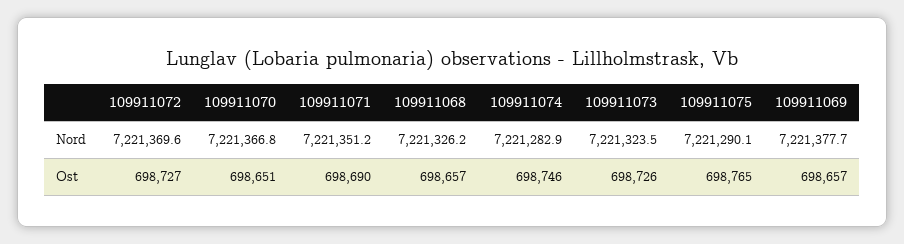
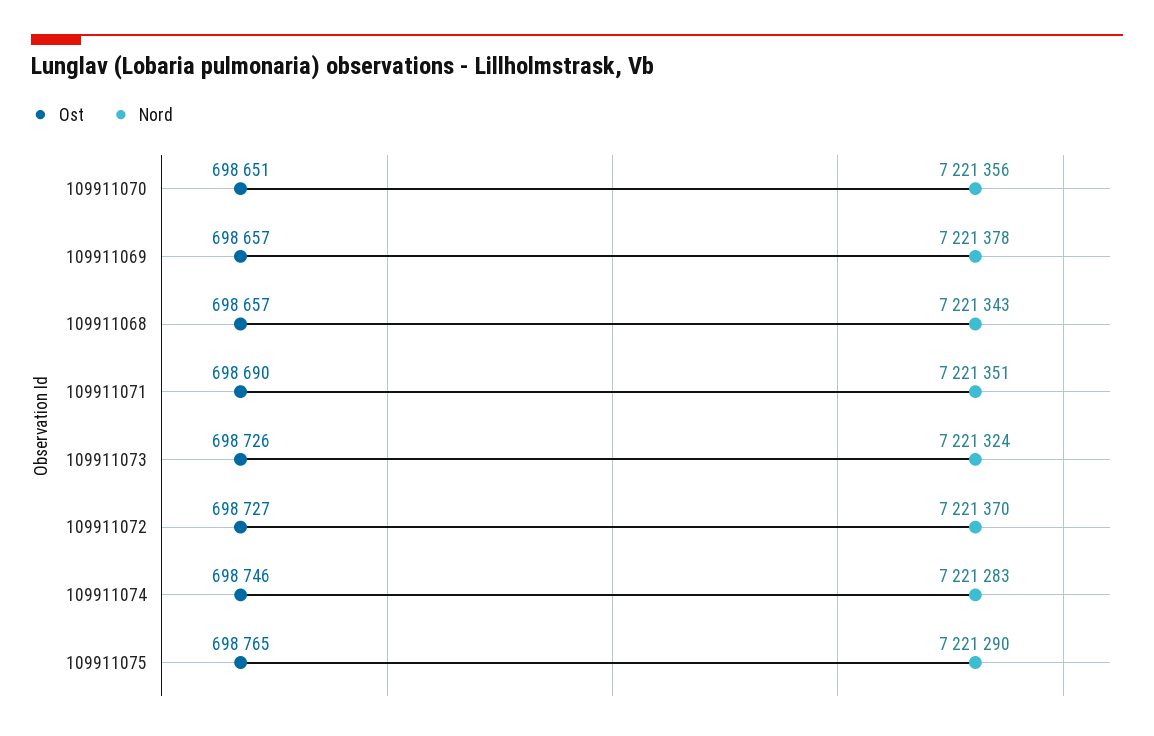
  {
    "Nord": {
      "109911072": 7221369.6,
-     "109911070": 7221366.8,
+     "109911070": 7221356,
      "109911071": 7221351.2,
-     "109911068": 7221326.2,
+     "109911068": 7221343,
      "109911074": 7221282.9,
      "109911073": 7221323.5,
      "109911075": 7221290.1,
      "109911069": 7221377.7
    },
    "Ost": {
      "109911072": 698727,
      "109911070": 698651,
      "109911071": 698690,
      "109911068": 698657,
      "109911074": 698746,
      "109911073": 698726,
      "109911075": 698765,
      "109911069": 698657
    }
  }

